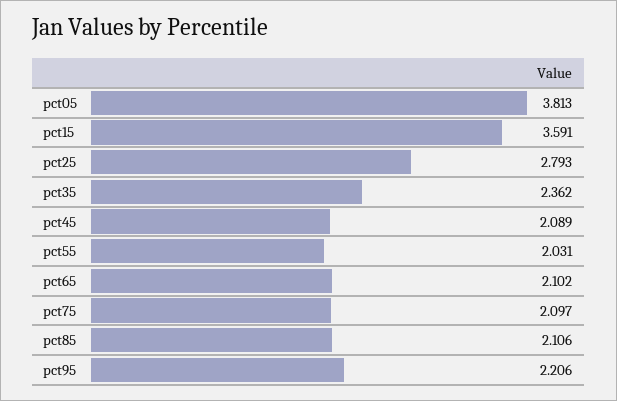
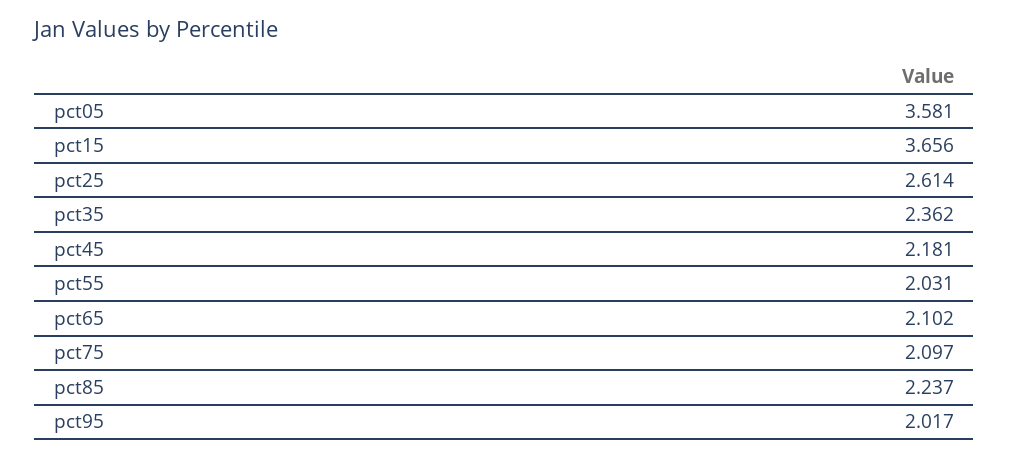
  {
-   "pct05": 3.813,
+   "pct05": 3.581,
-   "pct15": 3.591,
+   "pct15": 3.656,
-   "pct25": 2.793,
+   "pct25": 2.614,
    "pct35": 2.362,
-   "pct45": 2.089,
+   "pct45": 2.181,
    "pct55": 2.031,
    "pct65": 2.102,
    "pct75": 2.097,
-   "pct85": 2.106,
+   "pct85": 2.237,
-   "pct95": 2.206
+   "pct95": 2.017
  }

